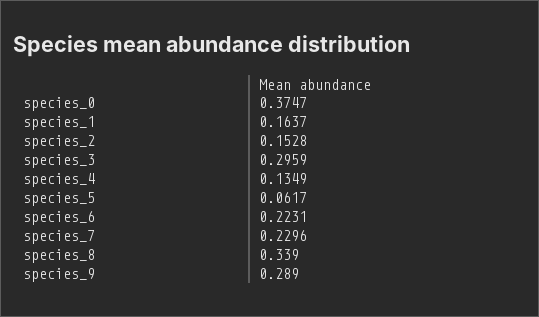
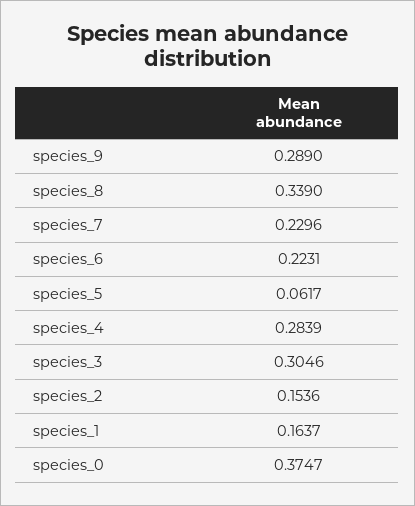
  {
    "species_0": 0.3747,
    "species_1": 0.1637,
-   "species_2": 0.1528,
+   "species_2": 0.1536,
-   "species_3": 0.2959,
+   "species_3": 0.3046,
-   "species_4": 0.1349,
+   "species_4": 0.2839,
    "species_5": 0.0617,
    "species_6": 0.2231,
    "species_7": 0.2296,
    "species_8": 0.339,
    "species_9": 0.289
  }

